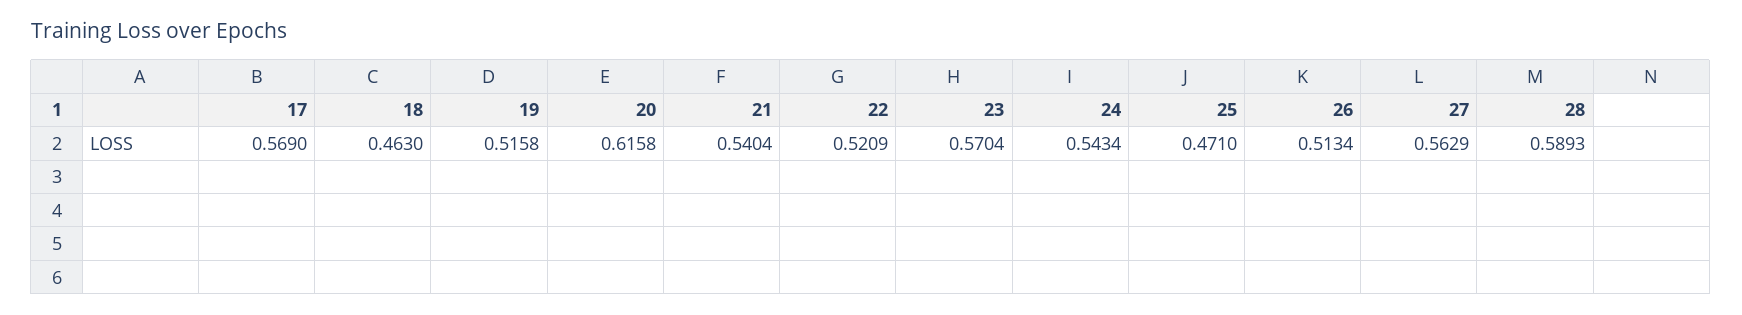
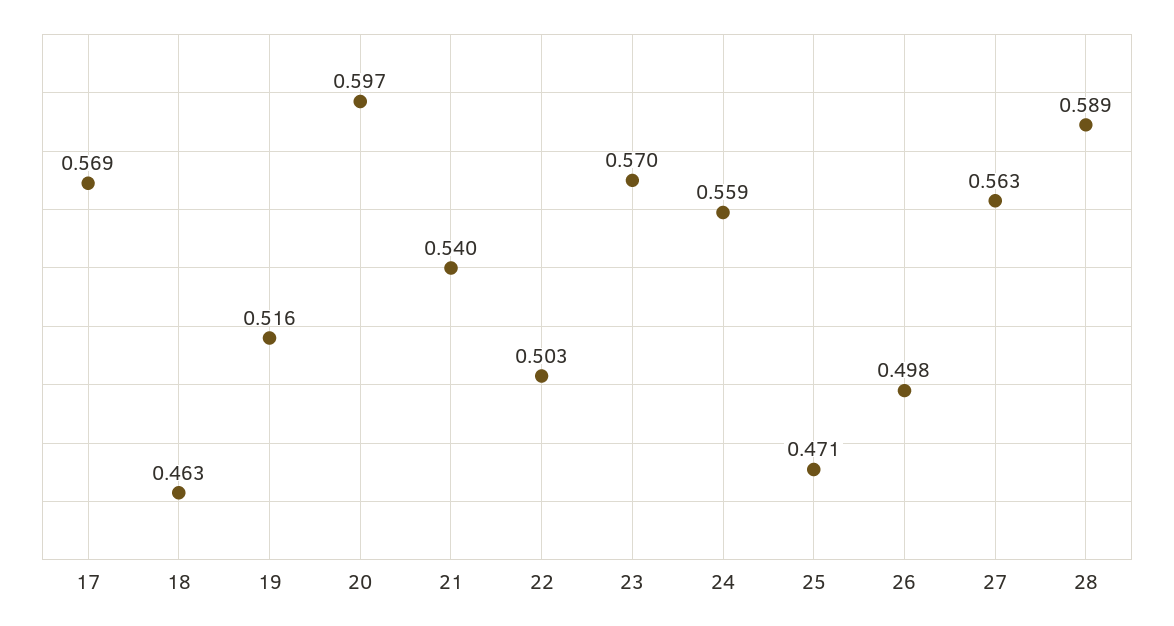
  {
    "17": 0.569,
    "18": 0.463,
    "19": 0.5158,
-   "20": 0.6158,
+   "20": 0.597,
    "21": 0.5404,
-   "22": 0.5209,
+   "22": 0.503,
    "23": 0.5704,
-   "24": 0.5434,
+   "24": 0.559,
    "25": 0.471,
-   "26": 0.5134,
+   "26": 0.498,
    "27": 0.5629,
    "28": 0.5893
  }

